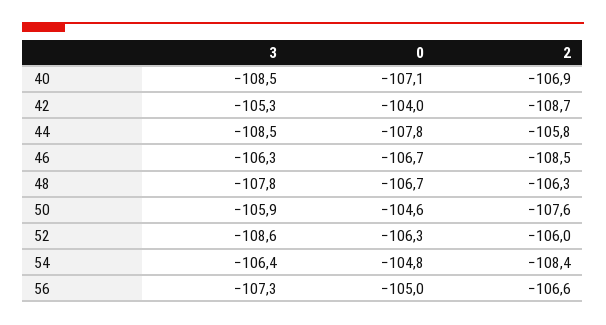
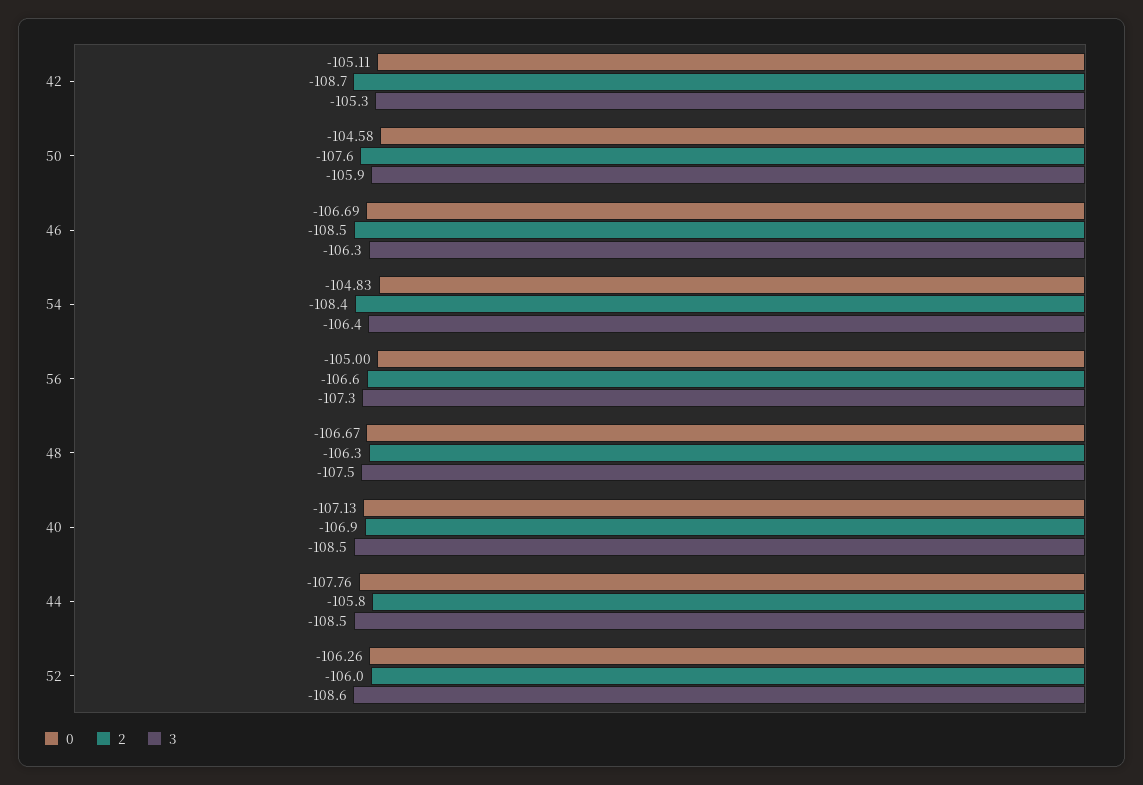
  {
    "3": {
      "40": -108.5,
      "42": -105.3,
      "44": -108.5,
      "46": -106.3,
-     "48": -107.8,
+     "48": -107.5,
      "50": -105.9,
      "52": -108.6,
      "54": -106.4,
      "56": -107.3
    },
    "0": {
      "40": -107.13,
-     "42": -104,
+     "42": -105.11,
      "44": -107.76,
      "46": -106.69,
      "48": -106.67,
      "50": -104.58,
      "52": -106.26,
      "54": -104.83,
      "56": -105
    },
    "2": {
      "40": -106.9,
      "42": -108.7,
      "44": -105.8,
      "46": -108.5,
      "48": -106.3,
      "50": -107.6,
      "52": -106,
      "54": -108.4,
      "56": -106.6
    }
  }

